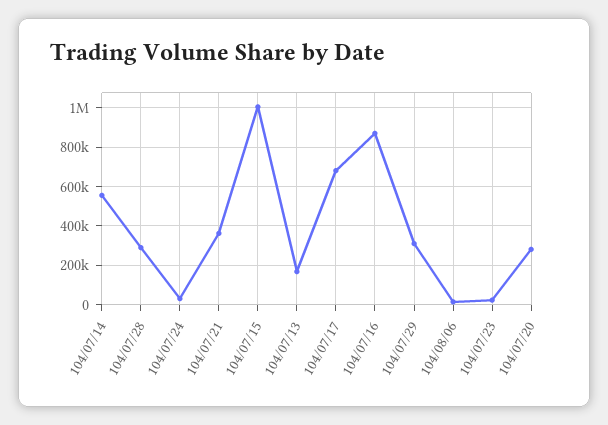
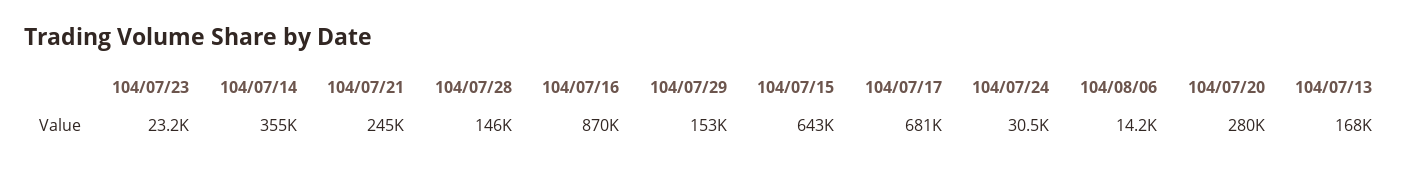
  {
-   "104/07/14": 550000,
+   "104/07/14": 355000,
-   "104/07/28": 300000,
+   "104/07/28": 146000,
    "104/07/24": 30500,
-   "104/07/21": 350000,
+   "104/07/21": 245000,
-   "104/07/15": 1000000,
+   "104/07/15": 643000,
    "104/07/13": 168000,
    "104/07/17": 681000,
    "104/07/16": 870000,
-   "104/07/29": 300000,
+   "104/07/29": 153000,
    "104/08/06": 14200,
    "104/07/23": 23200,
    "104/07/20": 280000
  }

